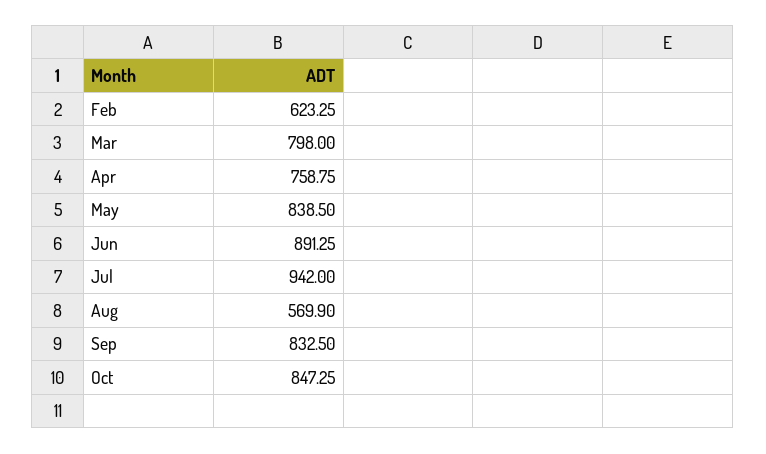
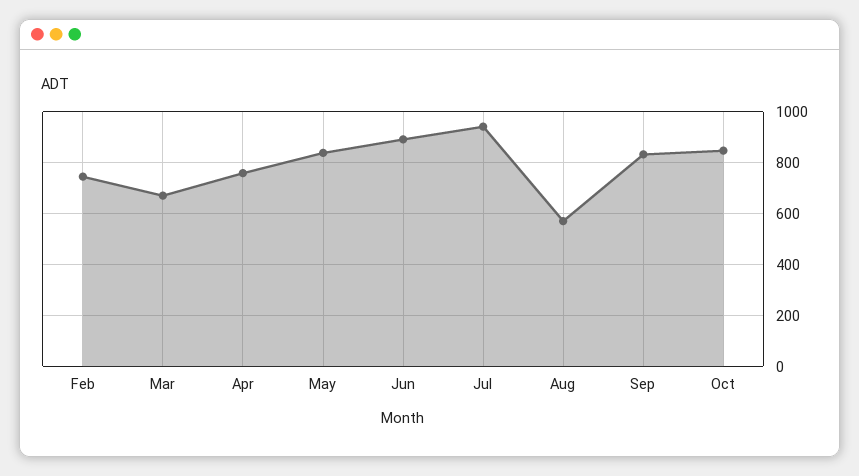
  {
-   "Feb": 623.25,
+   "Feb": 750,
-   "Mar": 798,
+   "Mar": 675,
    "Apr": 758.75,
    "May": 838.5,
    "Jun": 891.25,
    "Jul": 942,
    "Aug": 569.9,
    "Sep": 832.5,
    "Oct": 847.25
  }

